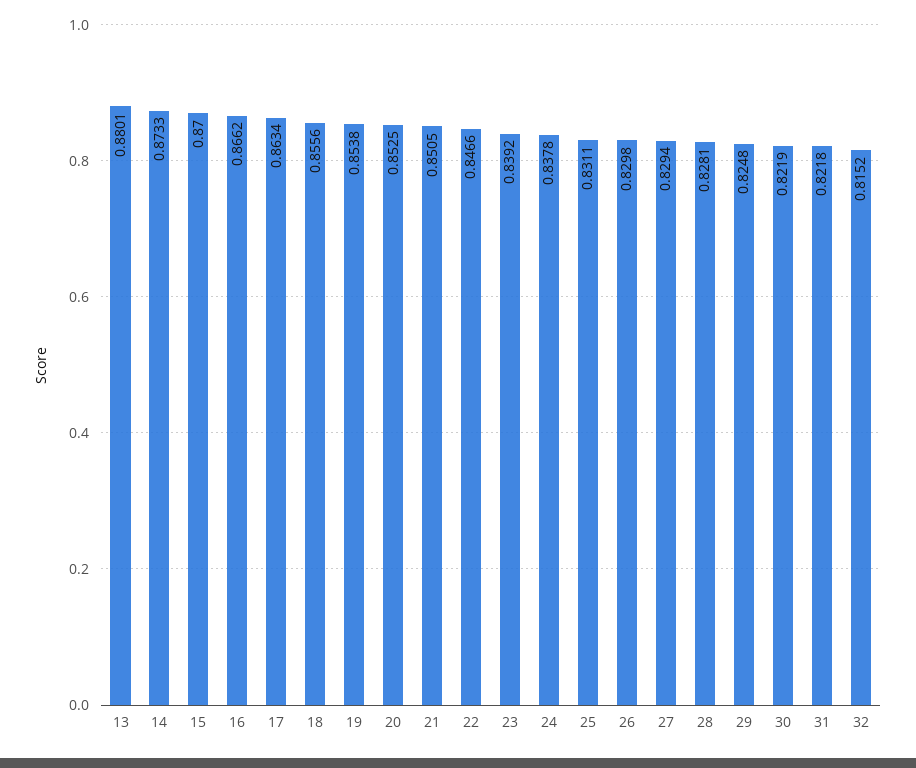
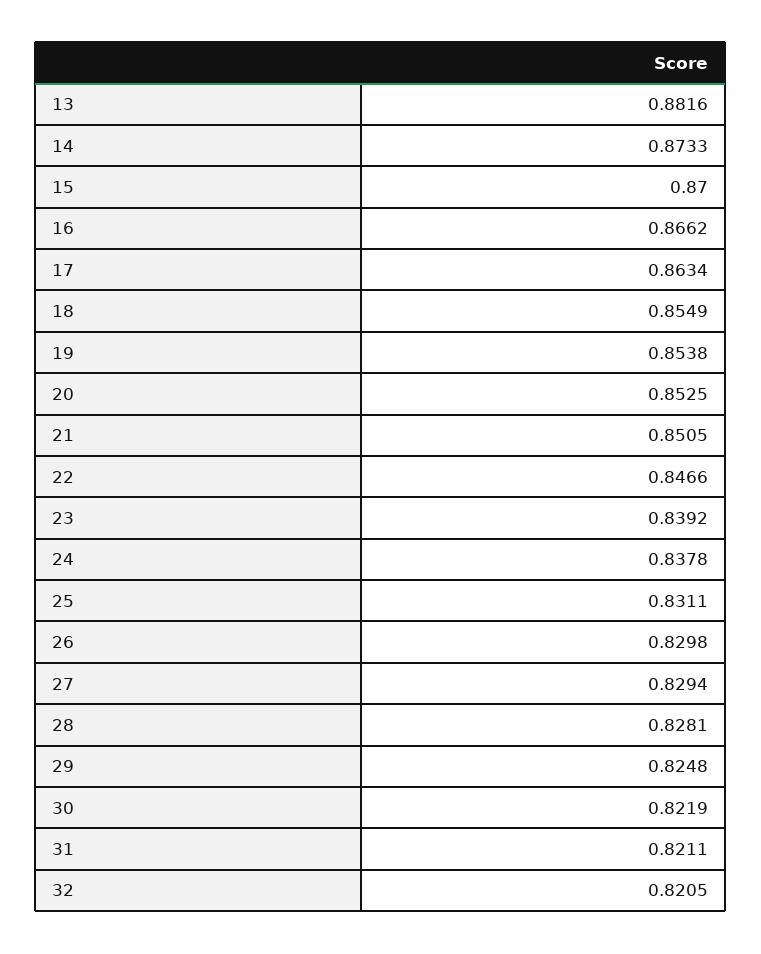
  {
-   "13": 0.8801,
+   "13": 0.8816,
    "14": 0.8733,
    "15": 0.87,
    "16": 0.8662,
    "17": 0.8634,
-   "18": 0.8556,
+   "18": 0.8549,
    "19": 0.8538,
    "20": 0.8525,
    "21": 0.8505,
    "22": 0.8466,
    "23": 0.8392,
    "24": 0.8378,
    "25": 0.8311,
    "26": 0.8298,
    "27": 0.8294,
    "28": 0.8281,
    "29": 0.8248,
    "30": 0.8219,
-   "31": 0.8218,
+   "31": 0.8211,
-   "32": 0.8152
+   "32": 0.8205
  }

